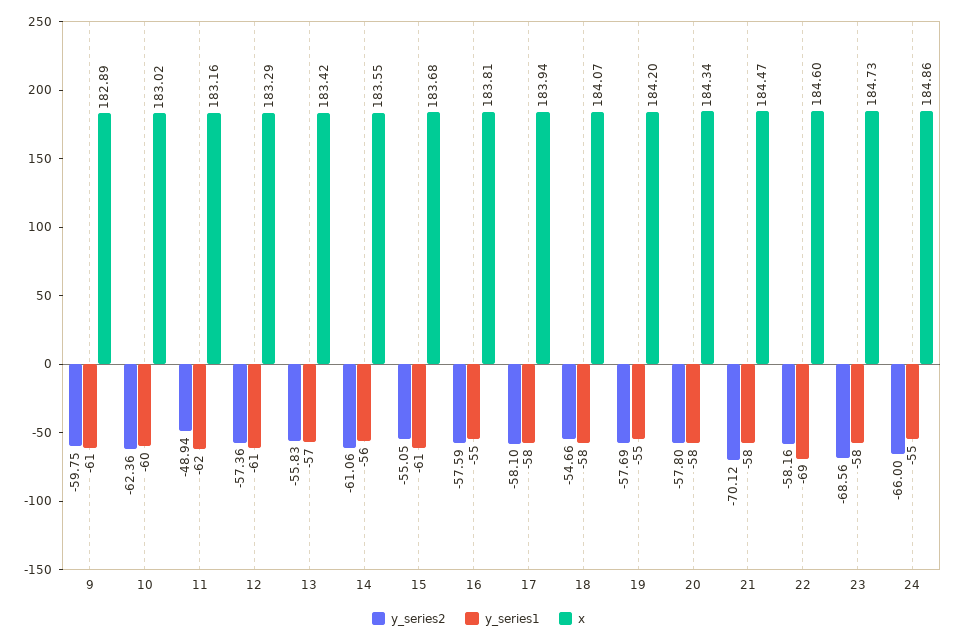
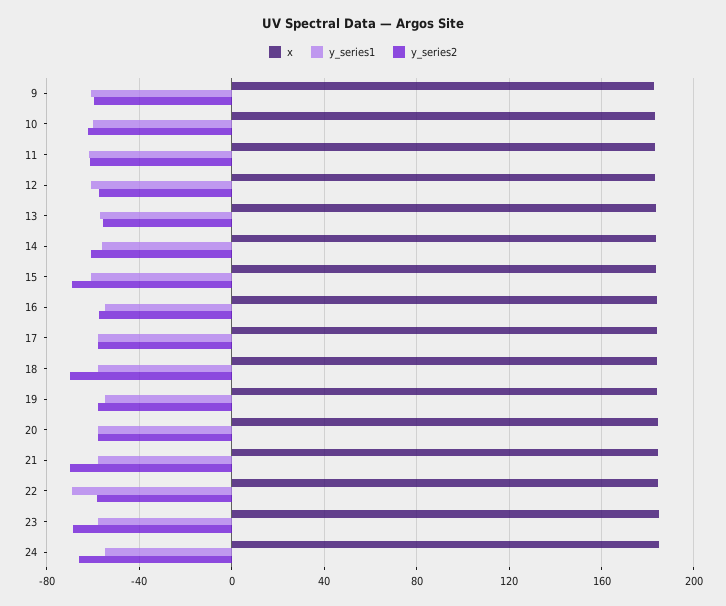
  {
    "y_series2": {
      "9": -59.75,
      "10": -62.36,
-     "11": -48.94,
+     "11": -60,
      "12": -57.36,
      "13": -55.83,
      "14": -61.06,
-     "15": -55.05,
+     "15": -70,
      "16": -57.59,
      "17": -58.1,
-     "18": -54.66,
+     "18": -70,
      "19": -57.69,
      "20": -57.8,
      "21": -70.12,
      "22": -58.16,
      "23": -68.56,
      "24": -66
    },
    "y_series1": {
      "9": -61,
      "10": -60,
      "11": -62,
      "12": -61,
      "13": -57,
      "14": -56,
      "15": -61,
      "16": -55,
      "17": -58,
      "18": -58,
      "19": -55,
      "20": -58,
      "21": -58,
      "22": -69,
      "23": -58,
      "24": -55
    },
    "x": {
      "9": 182.89,
      "10": 183.02,
      "11": 183.16,
      "12": 183.29,
      "13": 183.42,
      "14": 183.55,
      "15": 183.68,
      "16": 183.81,
      "17": 183.94,
      "18": 184.07,
      "19": 184.2,
      "20": 184.34,
      "21": 184.47,
      "22": 184.6,
      "23": 184.73,
      "24": 184.86
    }
  }

